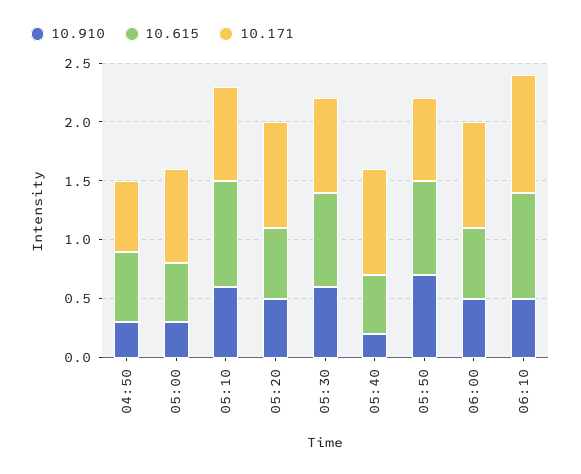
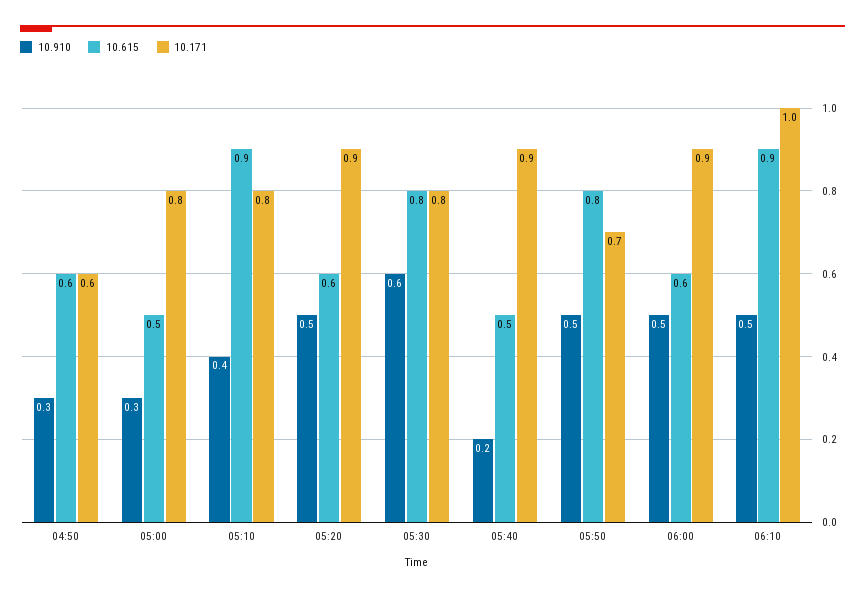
  {
    "10.910": {
      "04:50": 0.3,
      "05:00": 0.3,
-     "05:10": 0.6,
+     "05:10": 0.4,
      "05:20": 0.5,
      "05:30": 0.6,
      "05:40": 0.2,
-     "05:50": 0.7,
+     "05:50": 0.5,
      "06:00": 0.5,
      "06:10": 0.5
    },
    "10.615": {
      "04:50": 0.6,
      "05:00": 0.5,
      "05:10": 0.9,
      "05:20": 0.6,
      "05:30": 0.8,
      "05:40": 0.5,
      "05:50": 0.8,
      "06:00": 0.6,
      "06:10": 0.9
    },
    "10.171": {
      "04:50": 0.6,
      "05:00": 0.8,
      "05:10": 0.8,
      "05:20": 0.9,
      "05:30": 0.8,
      "05:40": 0.9,
      "05:50": 0.7,
      "06:00": 0.9,
      "06:10": 1
    }
  }

